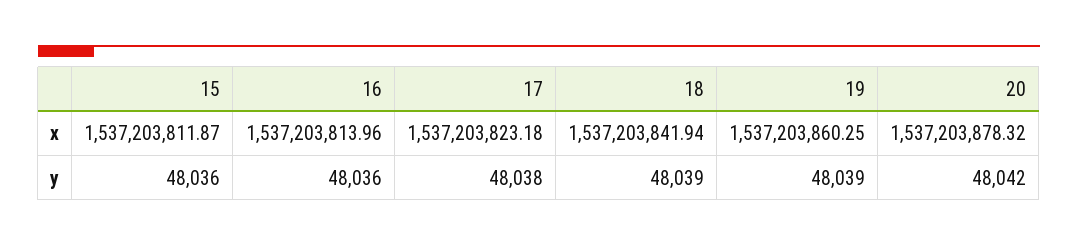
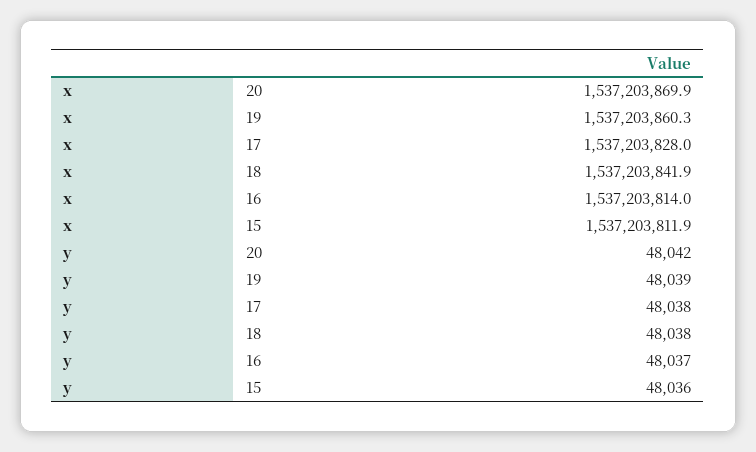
  {
    "15": {
      "x": 1537203811.87,
      "y": 48036
    },
    "16": {
      "x": 1537203813.96,
-     "y": 48036
+     "y": 48037
    },
    "17": {
-     "x": 1537203823.18,
+     "x": 1537203828,
      "y": 48038
    },
    "18": {
      "x": 1537203841.94,
-     "y": 48039
+     "y": 48038
    },
    "19": {
      "x": 1537203860.25,
      "y": 48039
    },
    "20": {
-     "x": 1537203878.32,
+     "x": 1537203869.9,
      "y": 48042
    }
  }

